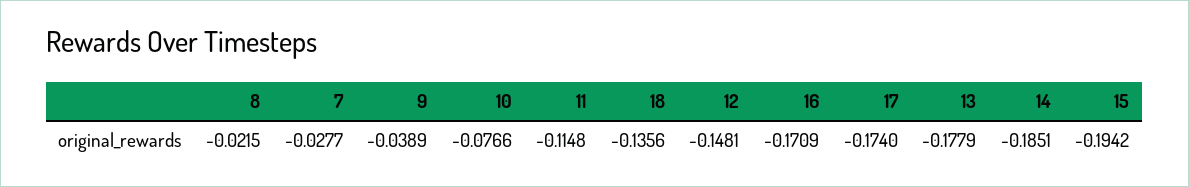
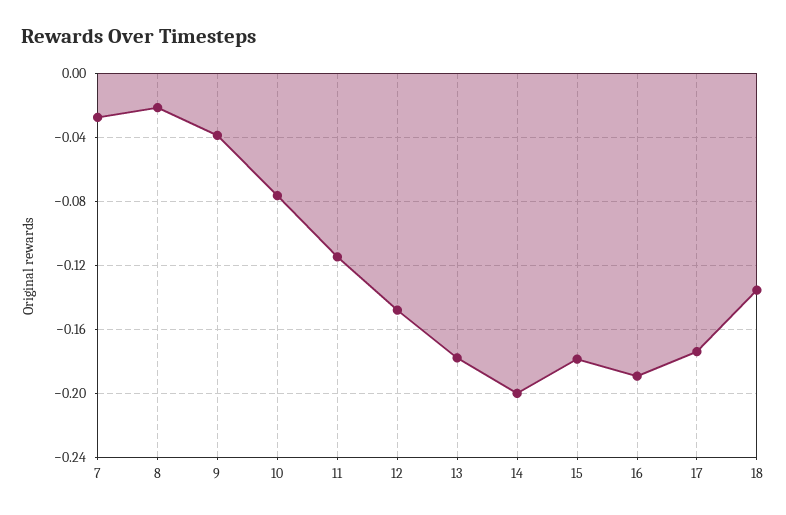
  {
    "8": -0.0215,
    "7": -0.0277,
    "9": -0.0389,
    "10": -0.0766,
    "11": -0.1148,
    "18": -0.1356,
    "12": -0.1481,
-   "16": -0.1709,
+   "16": -0.19,
    "17": -0.174,
    "13": -0.1779,
-   "14": -0.1851,
+   "14": -0.2,
-   "15": -0.1942
+   "15": -0.18
  }

